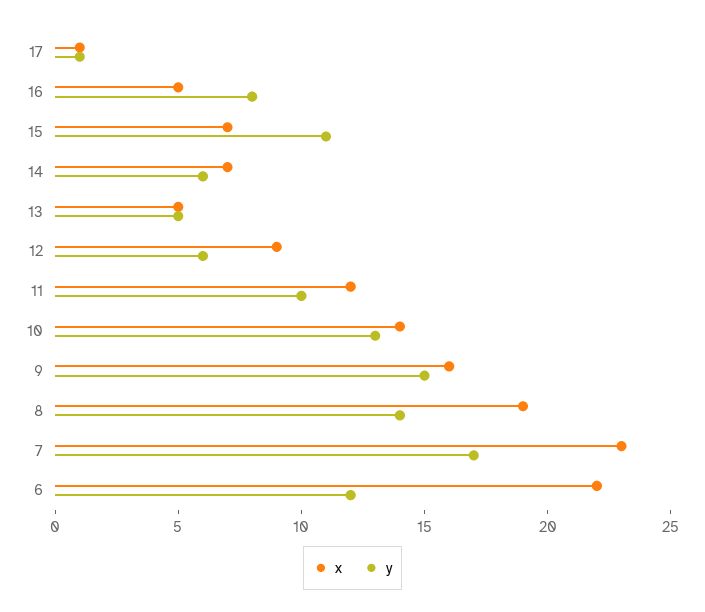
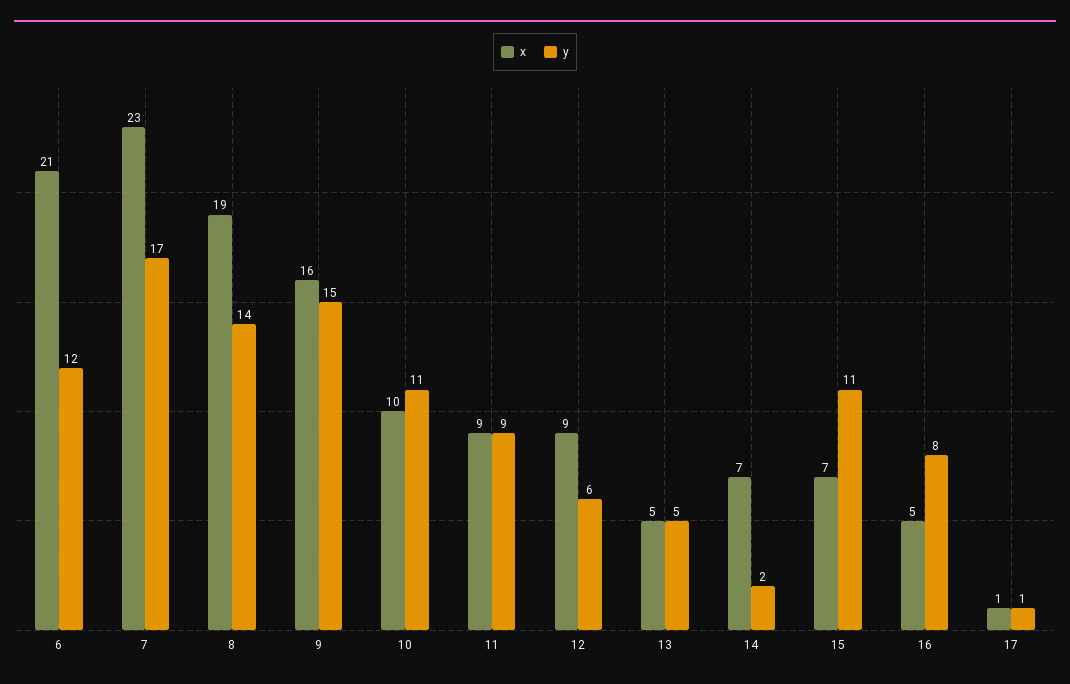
  {
    "x": {
      "17": 1,
      "16": 5,
      "15": 7,
      "14": 7,
      "13": 5,
      "12": 9,
-     "11": 12,
+     "11": 9,
-     "10": 14,
+     "10": 10,
      "9": 16,
      "8": 19,
      "7": 23,
-     "6": 22
+     "6": 21
    },
    "y": {
      "17": 1,
      "16": 8,
      "15": 11,
-     "14": 6,
+     "14": 2,
      "13": 5,
      "12": 6,
-     "11": 10,
+     "11": 9,
-     "10": 13,
+     "10": 11,
      "9": 15,
      "8": 14,
      "7": 17,
      "6": 12
    }
  }

